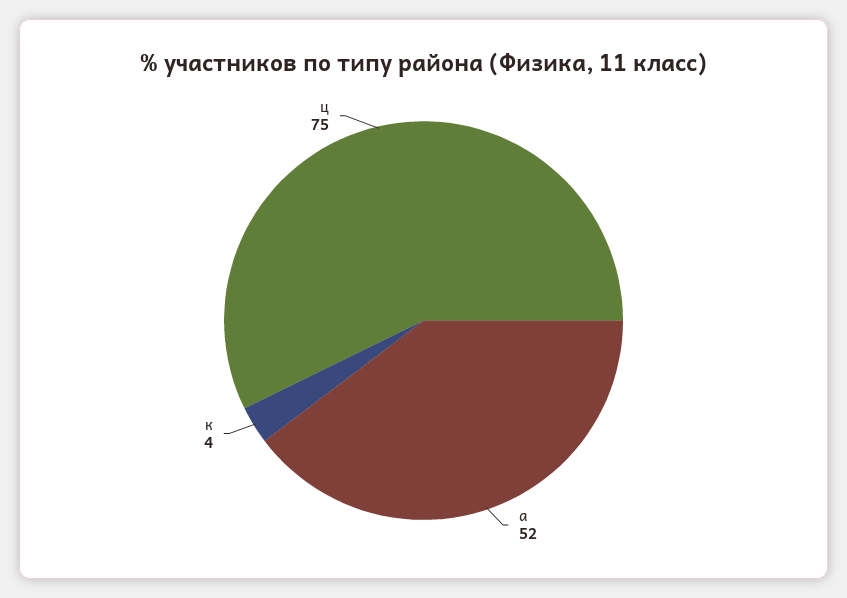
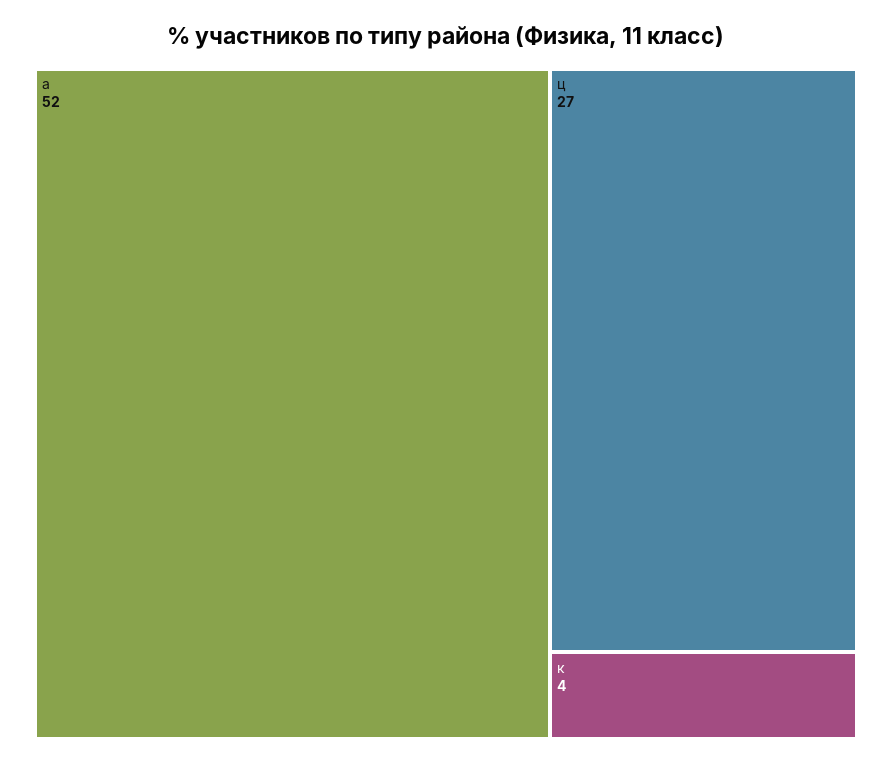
  {
    "а": 52,
    "к": 4,
-   "ц": 75
+   "ц": 27
  }

